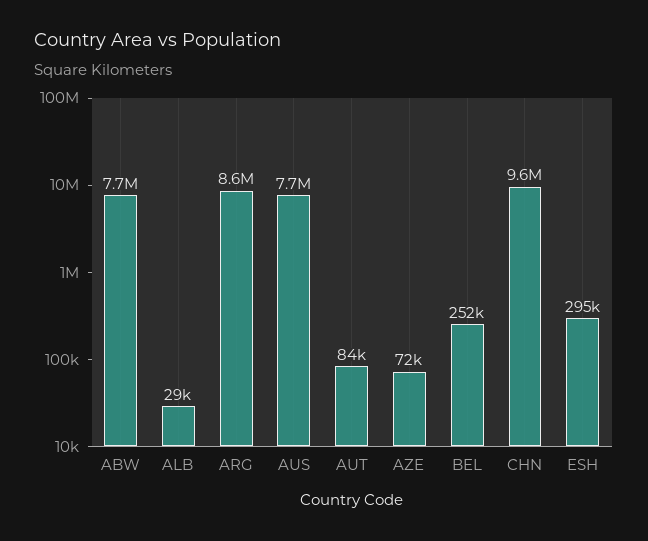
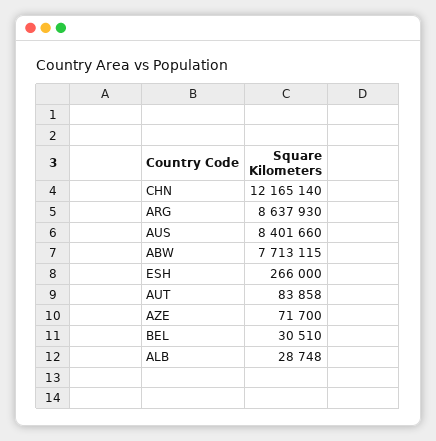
  {
    "ABW": 7713115,
    "ALB": 28748,
    "ARG": 8637930,
-   "AUS": 7700000,
+   "AUS": 8401660,
    "AUT": 83858,
    "AZE": 71700,
-   "BEL": 252000,
+   "BEL": 30510,
-   "CHN": 9600000,
+   "CHN": 12165140,
-   "ESH": 295000
+   "ESH": 266000
  }

